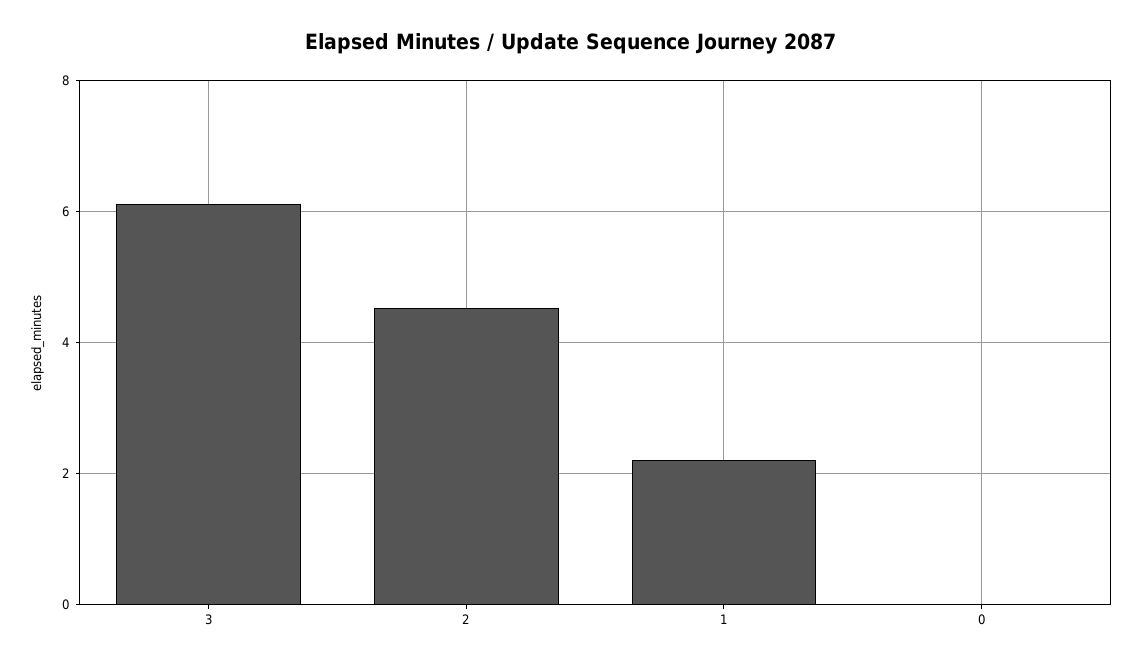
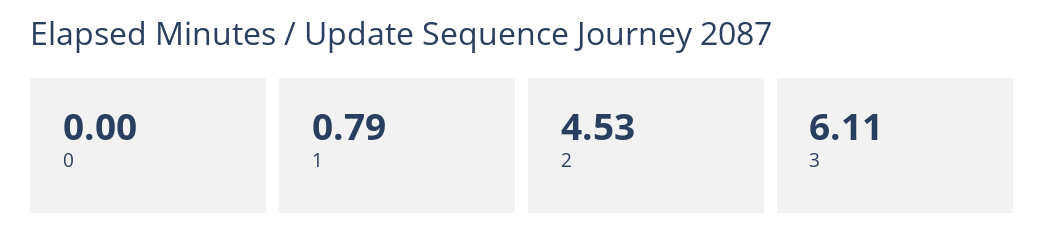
  {
    "3": 6.11,
    "2": 4.53,
-   "1": 2.2,
+   "1": 0.79,
    "0": 0
  }

